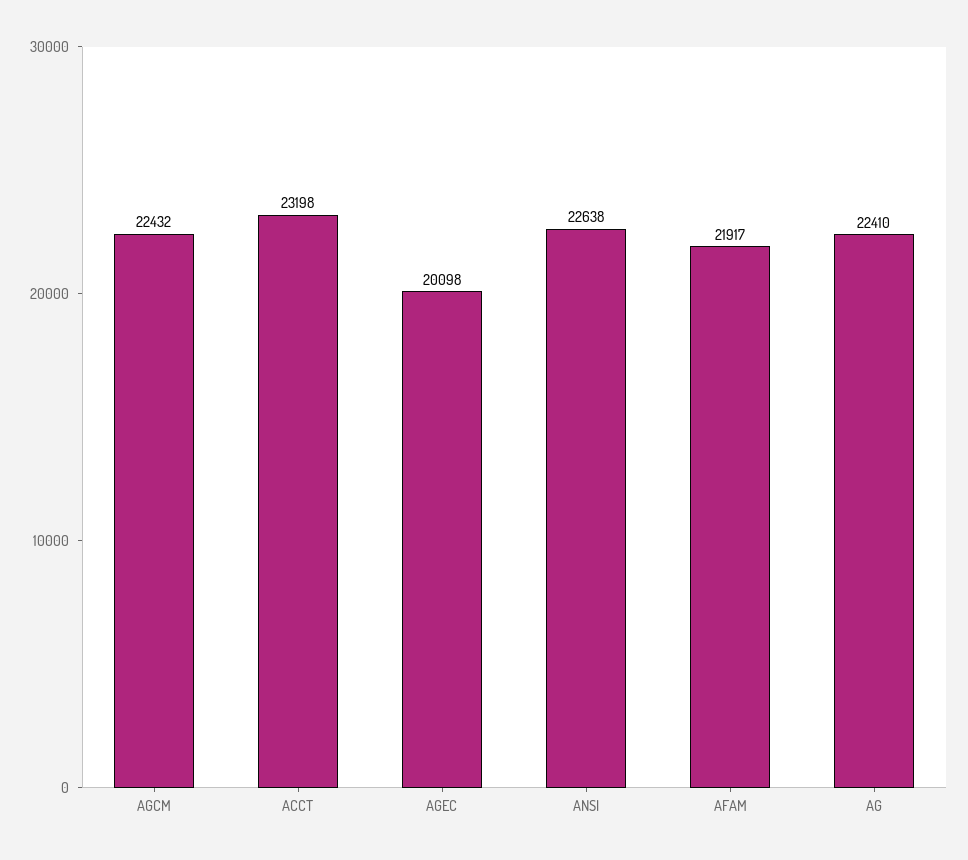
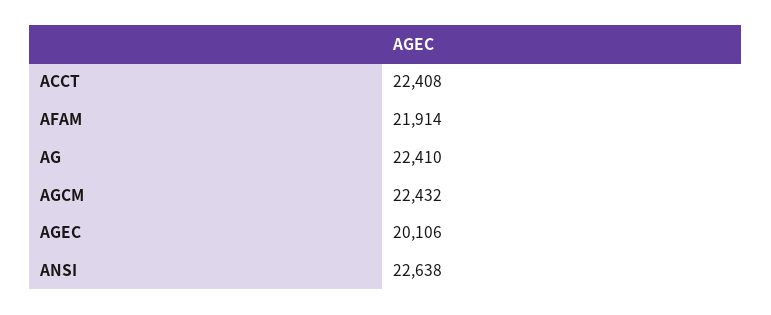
  {
    "AGCM": 22432,
-   "ACCT": 23198,
+   "ACCT": 22408,
-   "AGEC": 20098,
+   "AGEC": 20106,
    "ANSI": 22638,
-   "AFAM": 21917,
+   "AFAM": 21914,
    "AG": 22410
  }

